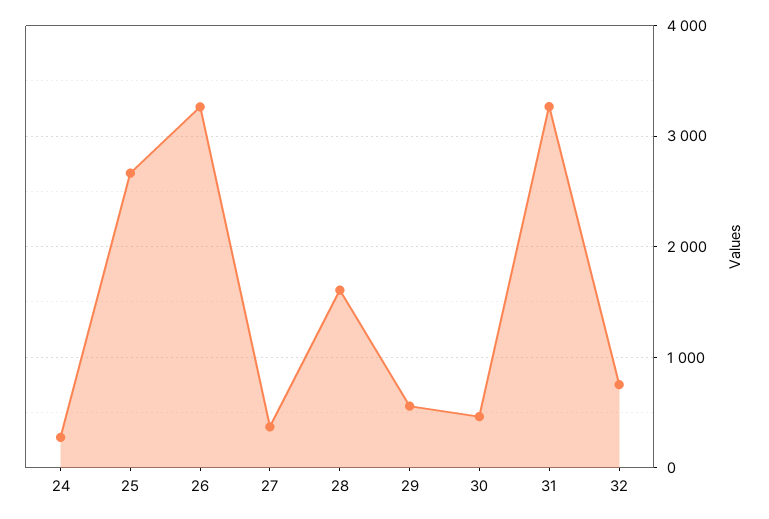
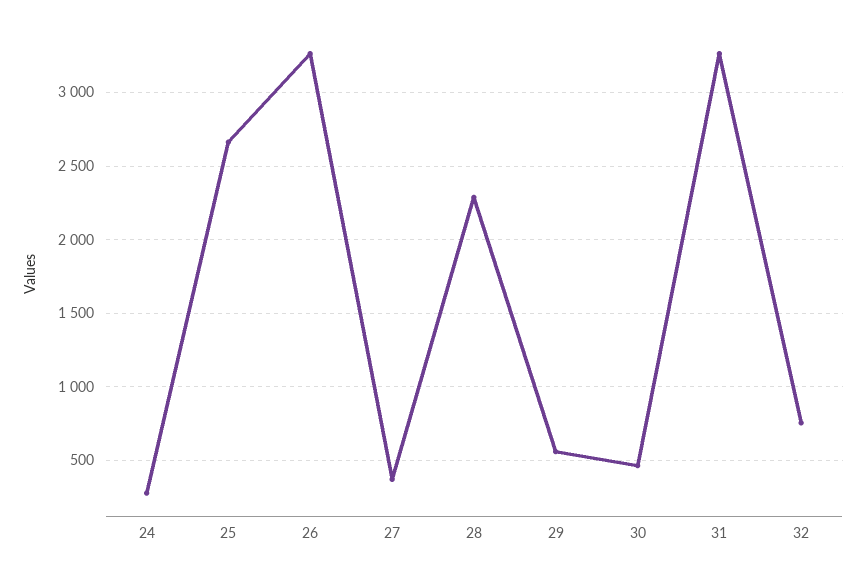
  {
    "24": 300,
    "25": 2650,
    "26": 3250,
    "27": 350,
-   "28": 1600,
+   "28": 2300,
    "29": 550,
    "30": 450,
    "31": 3250,
    "32": 750
  }

